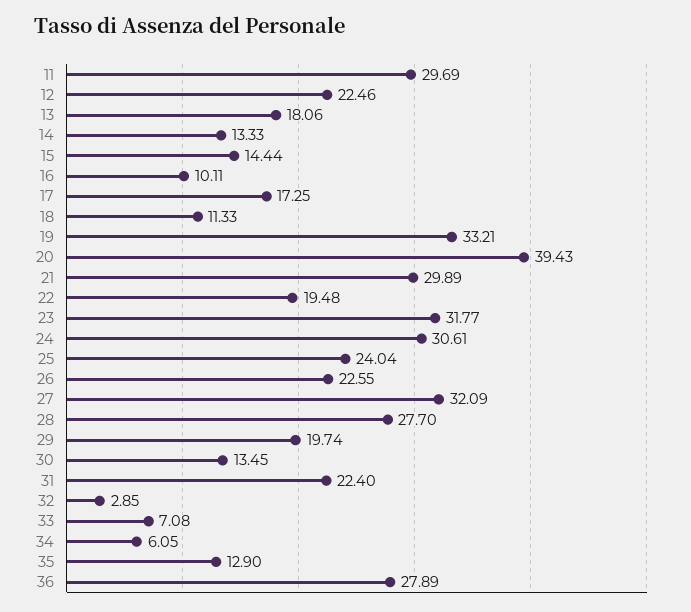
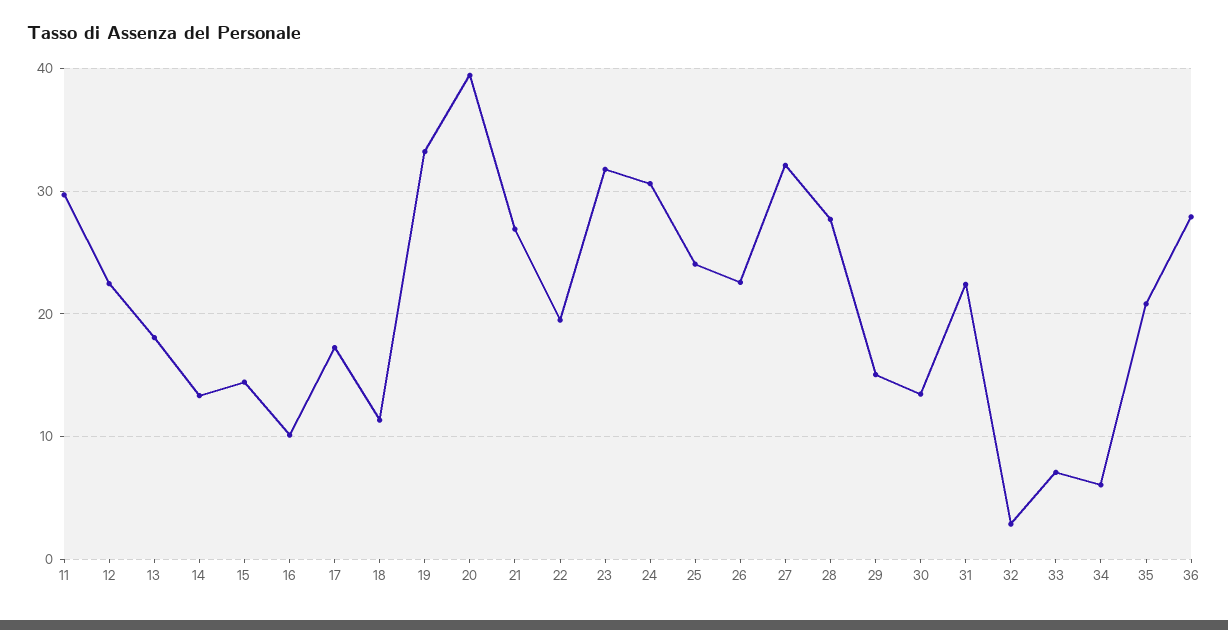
  {
    "11": 29.69,
    "12": 22.46,
    "13": 18.06,
    "14": 13.33,
    "15": 14.44,
    "16": 10.11,
    "17": 17.25,
    "18": 11.33,
    "19": 33.21,
    "20": 39.43,
-   "21": 29.89,
+   "21": 27,
    "22": 19.48,
    "23": 31.77,
    "24": 30.61,
    "25": 24.04,
    "26": 22.55,
    "27": 32.09,
    "28": 27.7,
-   "29": 19.74,
+   "29": 15,
    "30": 13.45,
    "31": 22.4,
    "32": 2.85,
    "33": 7.08,
    "34": 6.05,
-   "35": 12.9,
+   "35": 21,
    "36": 27.89
  }

